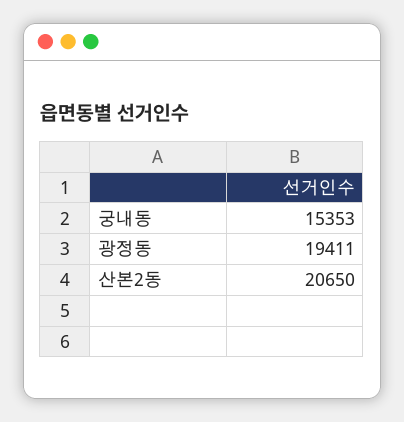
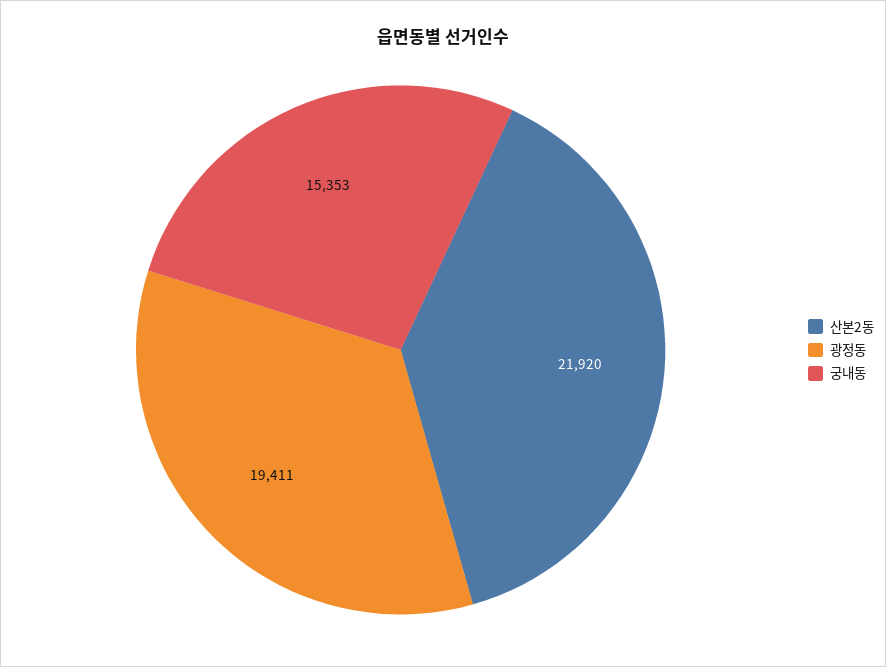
  {
    "궁내동": 15353,
    "광정동": 19411,
-   "산본2동": 20650
+   "산본2동": 21920
  }

